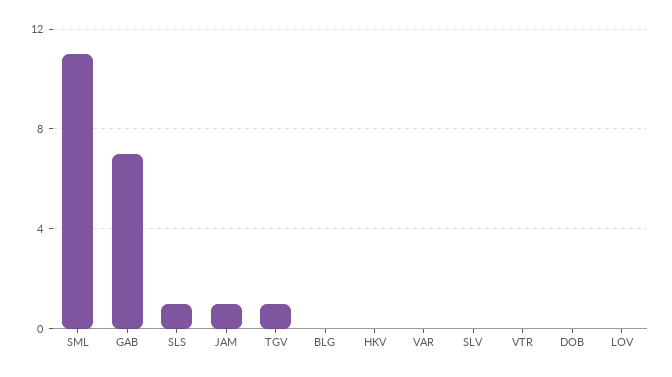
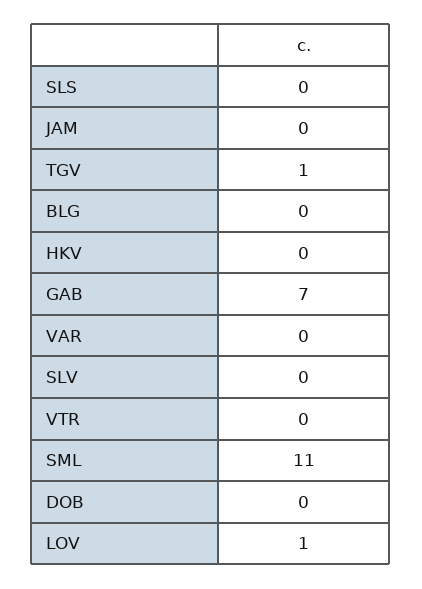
  {
    "SML": 11,
    "GAB": 7,
-   "SLS": 1,
+   "SLS": 0,
-   "JAM": 1,
+   "JAM": 0,
    "TGV": 1,
    "BLG": 0,
    "HKV": 0,
    "VAR": 0,
    "SLV": 0,
    "VTR": 0,
    "DOB": 0,
-   "LOV": 0
+   "LOV": 1
  }

